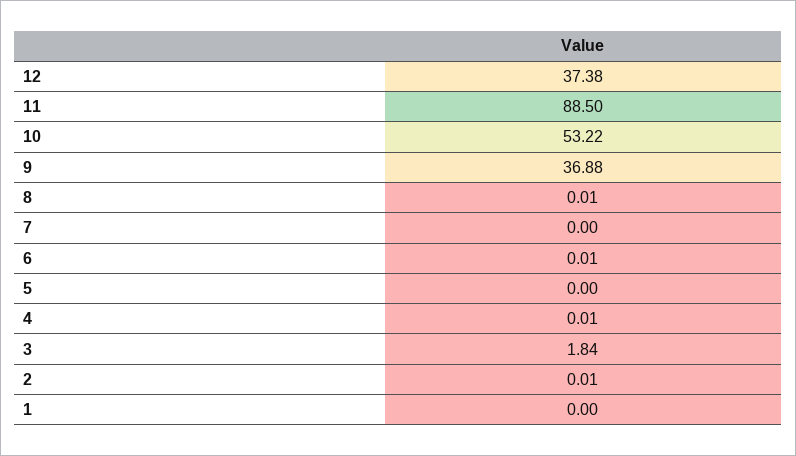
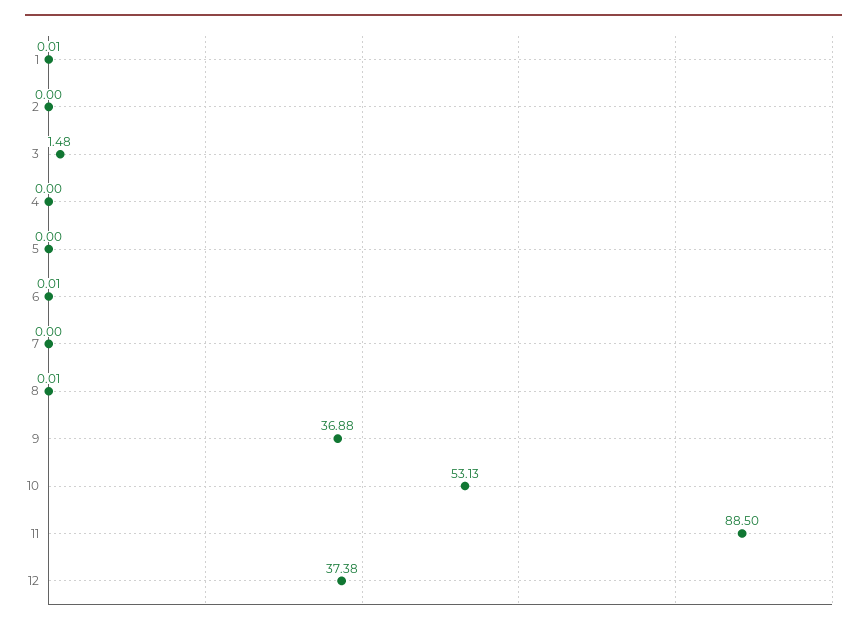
  {
    "12": 37.38,
    "11": 88.5,
-   "10": 53.22,
+   "10": 53.13,
    "9": 36.88,
    "8": 0.01,
    "7": 0,
    "6": 0.01,
    "5": 0,
-   "4": 0.01,
+   "4": 0,
-   "3": 1.84,
+   "3": 1.48,
-   "2": 0.01,
+   "2": 0,
-   "1": 0
+   "1": 0.01
  }

